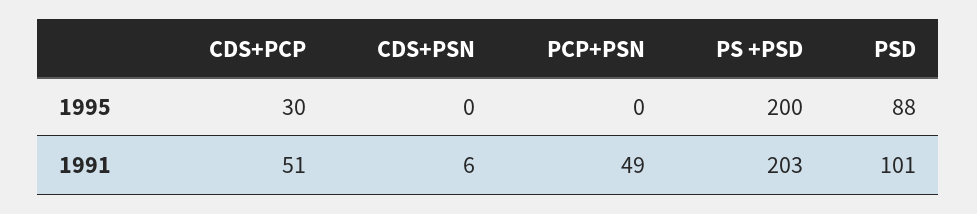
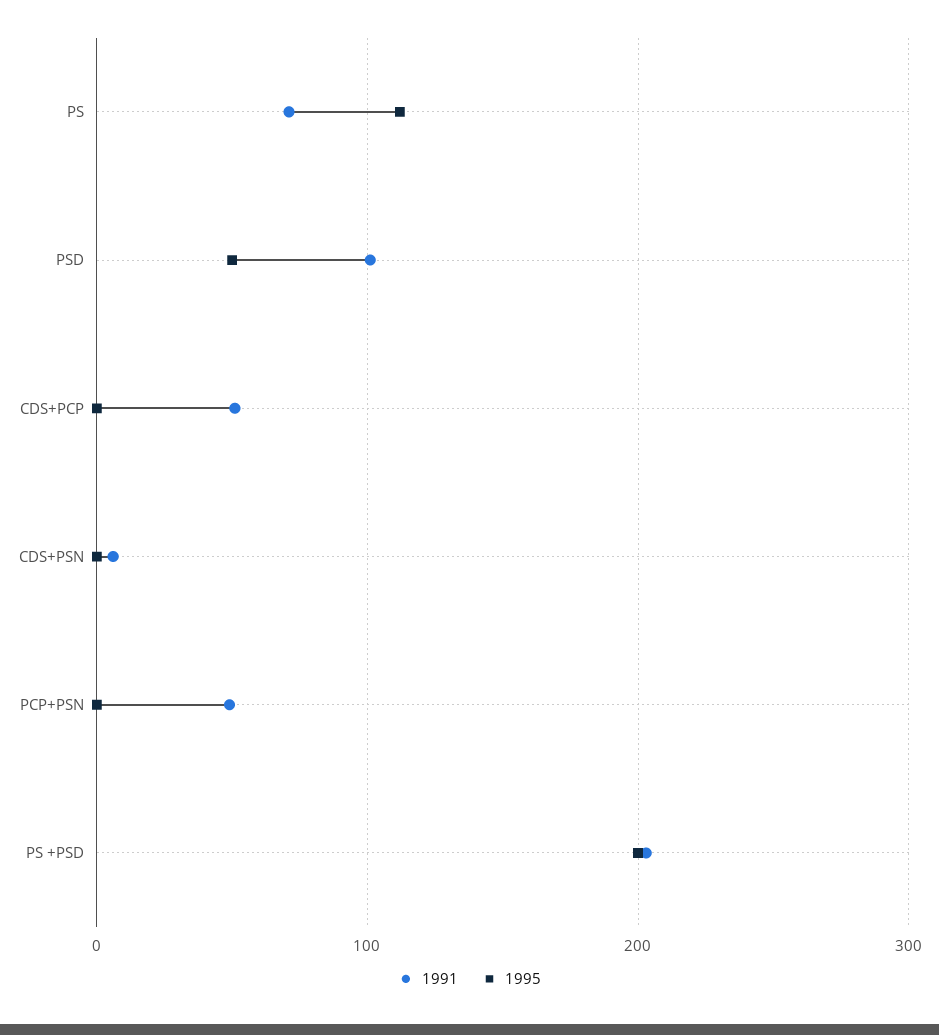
  {
    "1995": {
-     "CDS+PCP": 30,
+     "CDS+PCP": 0,
      "CDS+PSN": 0,
      "PCP+PSN": 0,
      "PS +PSD": 200,
-     "PSD": 88
+     "PSD": 50,
+     "PS": 110
    },
    "1991": {
      "CDS+PCP": 51,
      "CDS+PSN": 6,
      "PCP+PSN": 49,
      "PS +PSD": 203,
-     "PSD": 101
+     "PSD": 101,
+     "PS": 70
    }
  }

